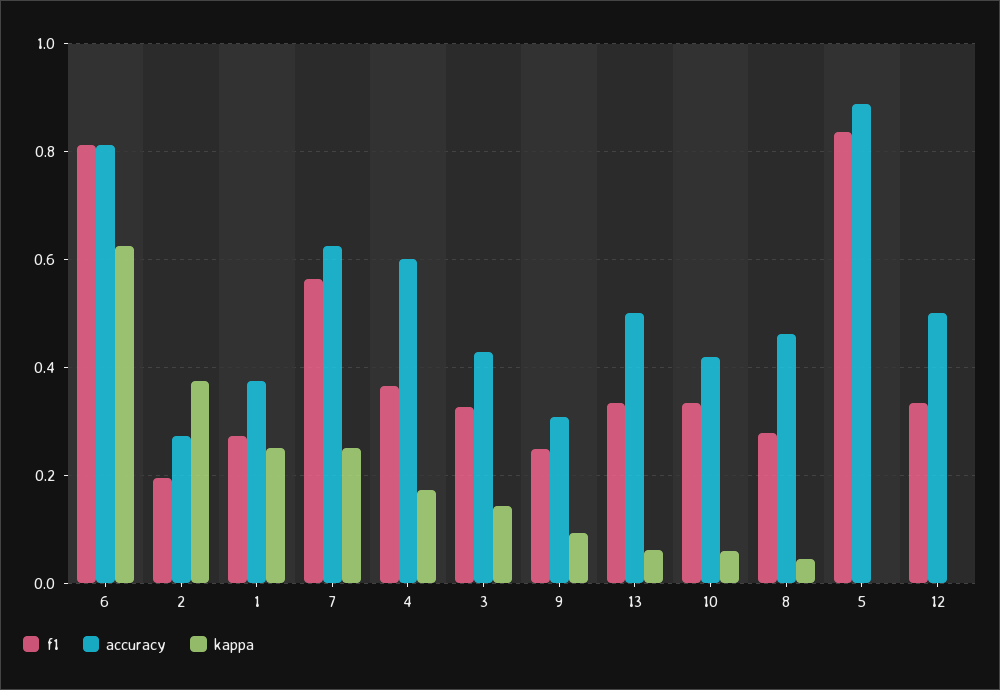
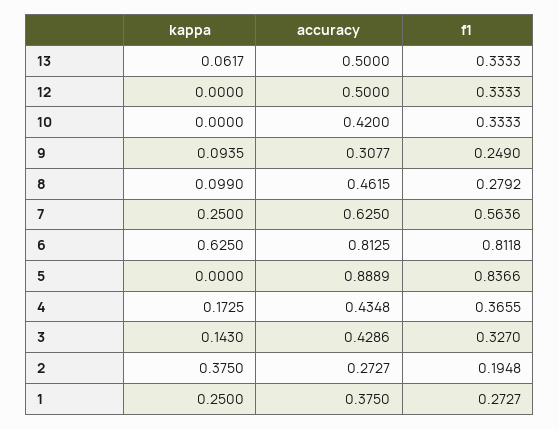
  {
    "f1": {
      "6": 0.8118,
      "2": 0.1948,
      "1": 0.2727,
      "7": 0.5636,
      "4": 0.3655,
      "3": 0.327,
      "9": 0.249,
      "13": 0.3333,
      "10": 0.3333,
      "8": 0.2792,
      "5": 0.8366,
      "12": 0.3333
    },
    "accuracy": {
      "6": 0.8125,
      "2": 0.2727,
      "1": 0.375,
      "7": 0.625,
-     "4": 0.6,
+     "4": 0.4348,
      "3": 0.4286,
      "9": 0.3077,
      "13": 0.5,
      "10": 0.42,
      "8": 0.4615,
      "5": 0.8889,
      "12": 0.5
    },
    "kappa": {
      "6": 0.625,
      "2": 0.375,
      "1": 0.25,
      "7": 0.25,
      "4": 0.1725,
      "3": 0.143,
      "9": 0.0935,
      "13": 0.0617,
-     "10": 0.06,
+     "10": 0,
-     "8": 0.04,
+     "8": 0.099,
      "5": 0,
      "12": 0
    }
  }

